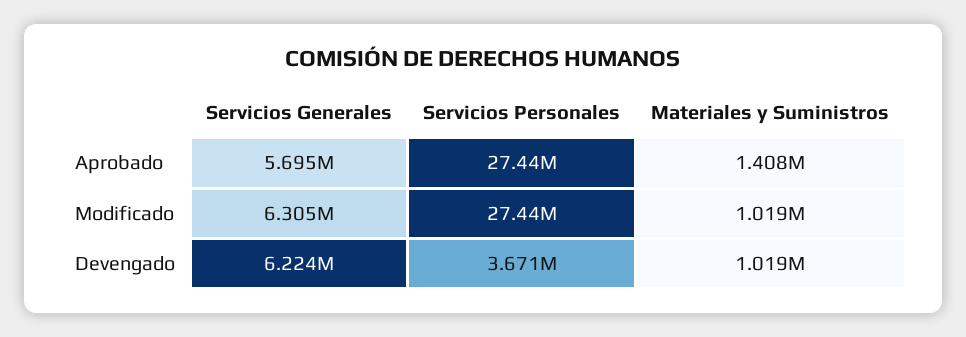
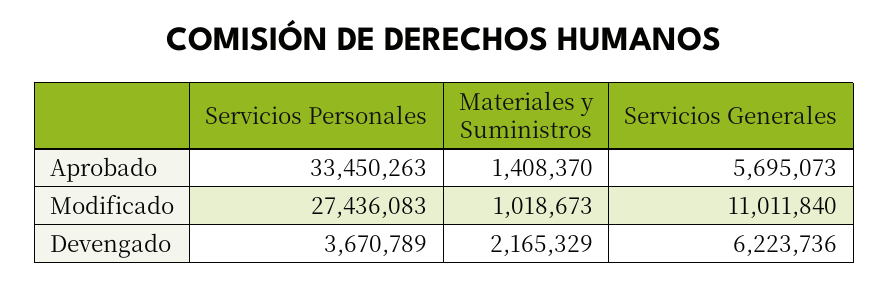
  {
    "Servicios Generales": {
      "Aprobado": 5695073,
-     "Modificado": 6305000,
+     "Modificado": 11011840,
      "Devengado": 6223736
    },
    "Servicios Personales": {
-     "Aprobado": 27440000,
+     "Aprobado": 33450263,
      "Modificado": 27436083,
      "Devengado": 3670789
    },
    "Materiales y Suministros": {
      "Aprobado": 1408370,
      "Modificado": 1018673,
-     "Devengado": 1019000
+     "Devengado": 2165329
    }
  }

